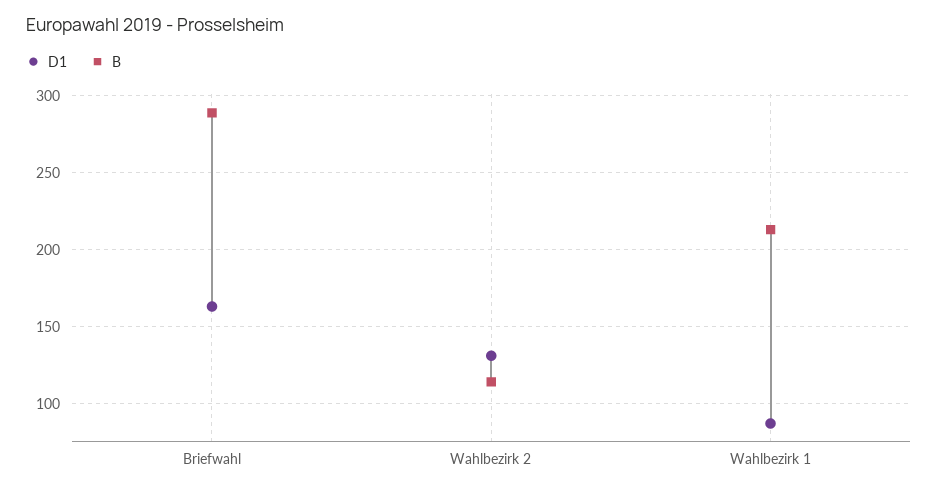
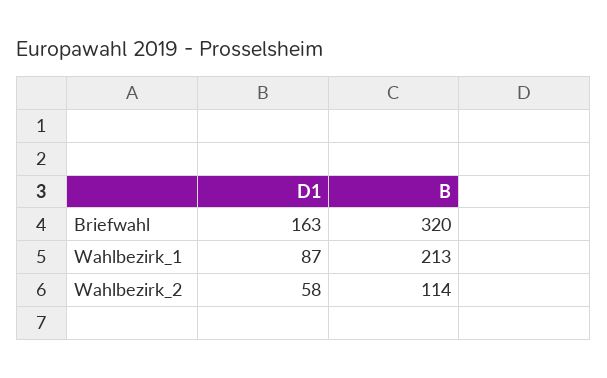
  {
    "D1": {
      "Briefwahl": 163,
-     "Wahlbezirk 2": 130,
+     "Wahlbezirk 2": 58,
      "Wahlbezirk 1": 87
    },
    "B": {
-     "Briefwahl": 290,
+     "Briefwahl": 320,
      "Wahlbezirk 2": 114,
      "Wahlbezirk 1": 213
    }
  }

